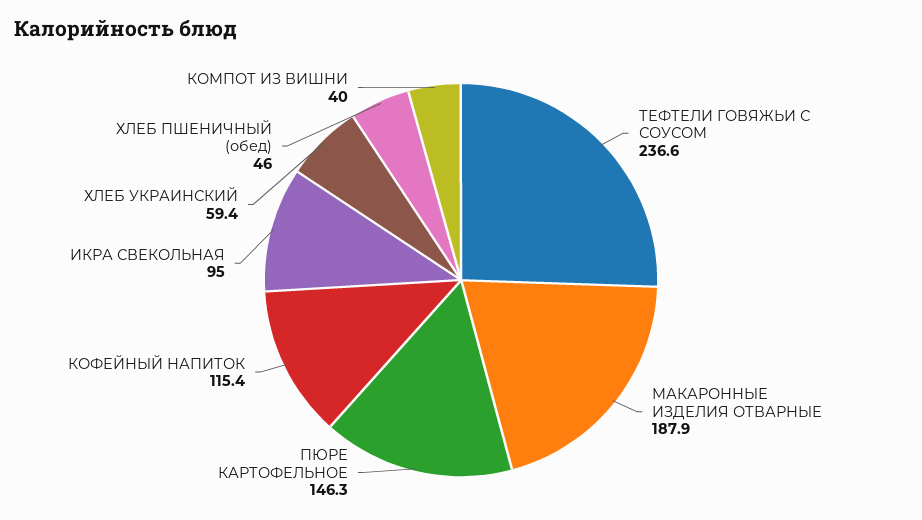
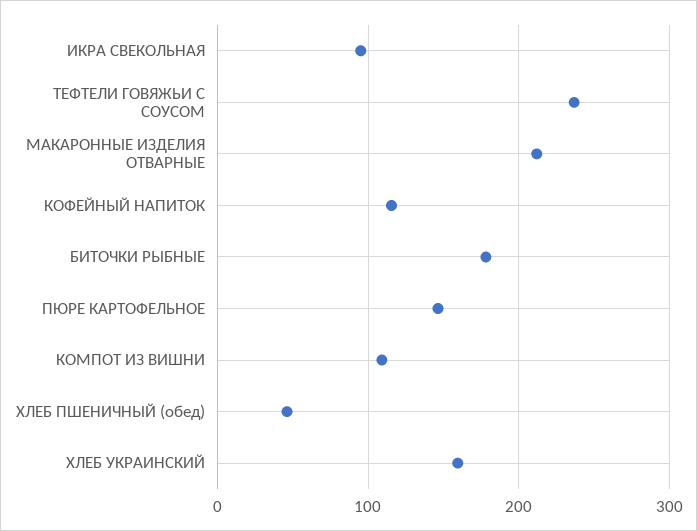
  {
    "ТЕФТЕЛИ ГОВЯЖЬИ С СОУСОМ": 236.6,
-   "МАКАРОННЫЕ ИЗДЕЛИЯ ОТВАРНЫЕ": 187.9,
+   "МАКАРОННЫЕ ИЗДЕЛИЯ ОТВАРНЫЕ": 210,
    "ПЮРЕ КАРТОФЕЛЬНОЕ": 146.3,
    "КОФЕЙНЫЙ НАПИТОК": 115.4,
    "ИКРА СВЕКОЛЬНАЯ": 95,
-   "ХЛЕБ УКРАИНСКИЙ": 59.4,
+   "ХЛЕБ УКРАИНСКИЙ": 160,
    "ХЛЕБ ПШЕНИЧНЫЙ (обед)": 46,
-   "КОМПОТ ИЗ ВИШНИ": 40
+   "КОМПОТ ИЗ ВИШНИ": 110,
+   "БИТОЧКИ РЫБНЫЕ": 180
  }

